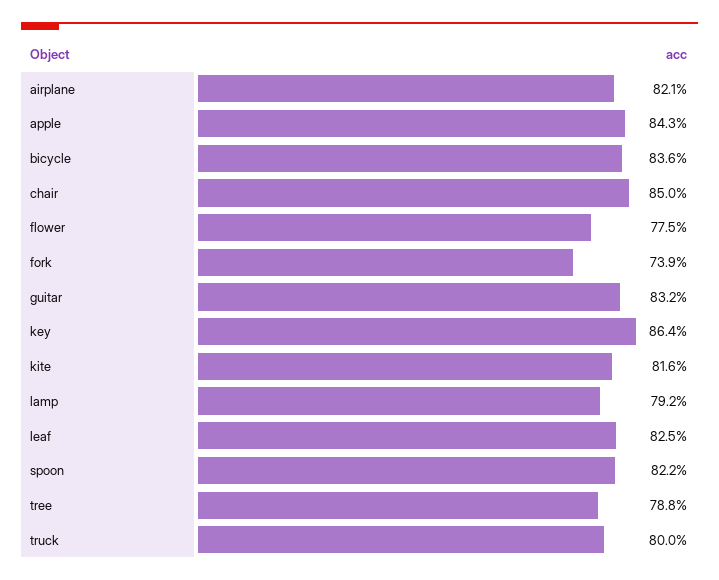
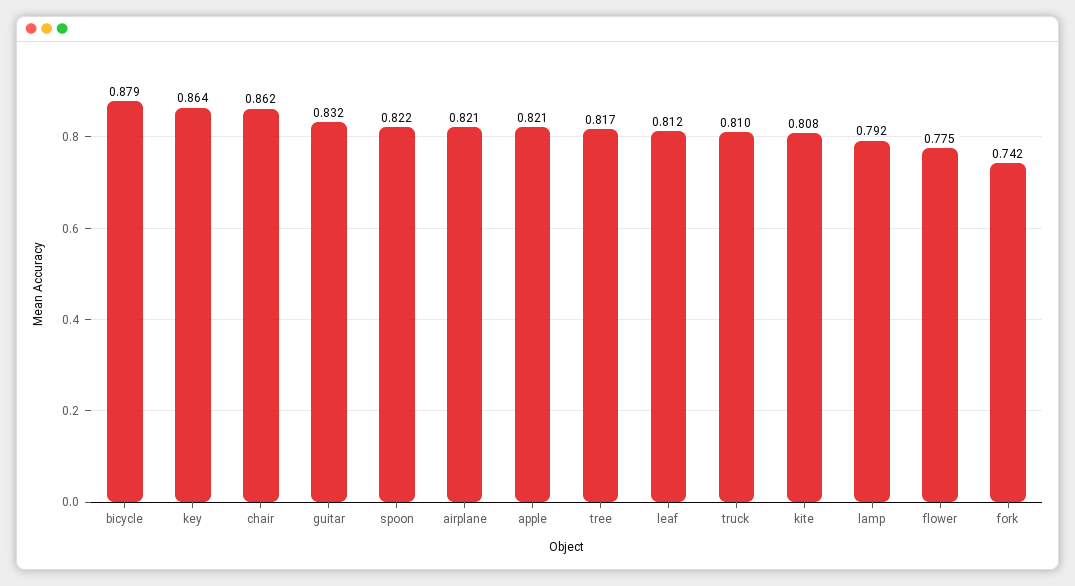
  {
    "airplane": 0.821,
-   "apple": 0.843,
+   "apple": 0.821,
-   "bicycle": 0.836,
+   "bicycle": 0.879,
-   "chair": 0.85,
+   "chair": 0.862,
    "flower": 0.775,
-   "fork": 0.739,
+   "fork": 0.742,
    "guitar": 0.832,
    "key": 0.864,
-   "kite": 0.816,
+   "kite": 0.808,
    "lamp": 0.792,
-   "leaf": 0.825,
+   "leaf": 0.812,
    "spoon": 0.822,
-   "tree": 0.788,
+   "tree": 0.817,
-   "truck": 0.8
+   "truck": 0.81
  }

